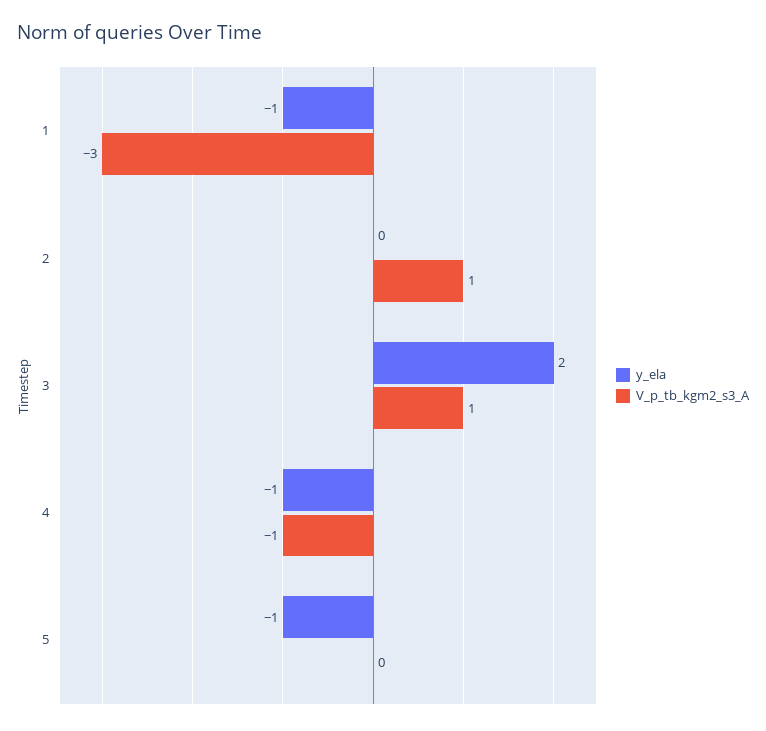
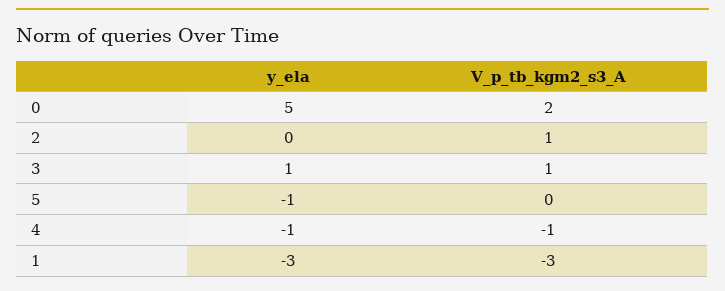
  {
    "y_ela": {
-     "1": -1,
+     "1": -3,
      "2": 0,
-     "3": 2,
+     "3": 1,
      "4": -1,
-     "5": -1
+     "5": -1,
+     "0": 5
    },
    "V_p_tb_kgm2_s3_A": {
      "1": -3,
      "2": 1,
      "3": 1,
      "4": -1,
-     "5": 0
+     "5": 0,
+     "0": 2
    }
  }

